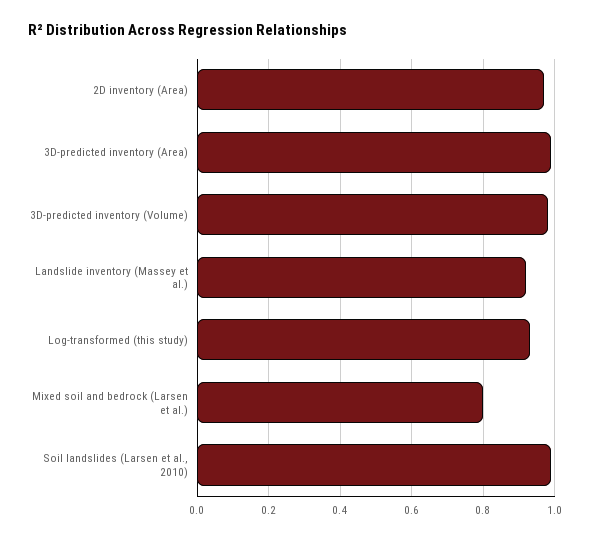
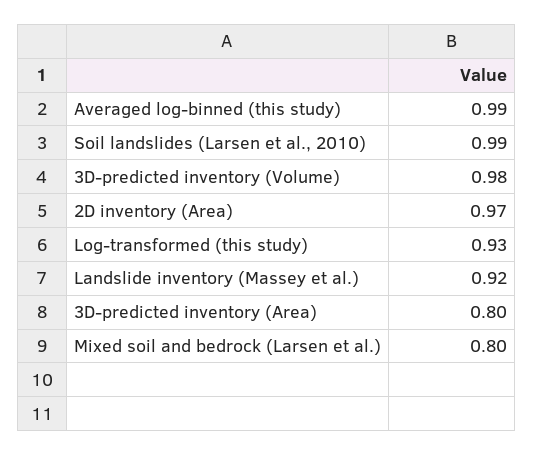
  {
    "2D inventory (Area)": 0.97,
-   "3D-predicted inventory (Area)": 1,
+   "3D-predicted inventory (Area)": 0.8,
    "3D-predicted inventory (Volume)": 0.98,
    "Landslide inventory (Massey et al.)": 0.92,
    "Log-transformed (this study)": 0.93,
    "Mixed soil and bedrock (Larsen et al.)": 0.8,
-   "Soil landslides (Larsen et al., 2010)": 0.99
+   "Soil landslides (Larsen et al., 2010)": 0.99,
+   "Averaged log-binned (this study)": 0.99
  }

